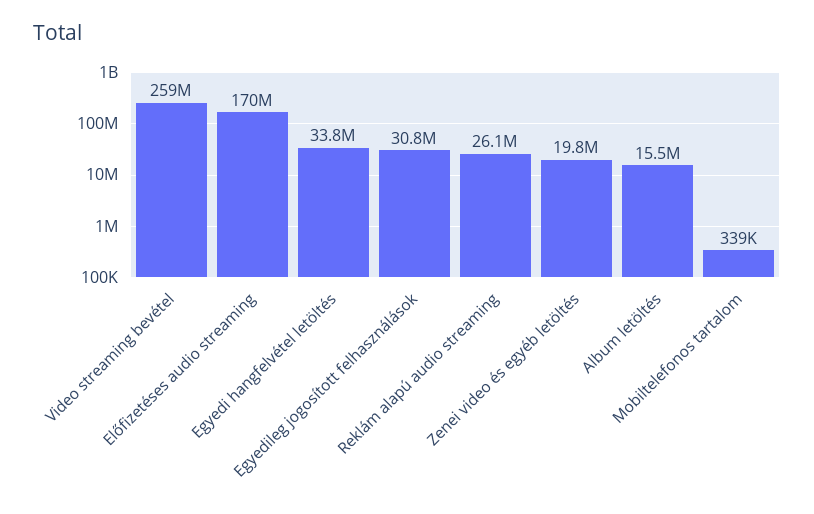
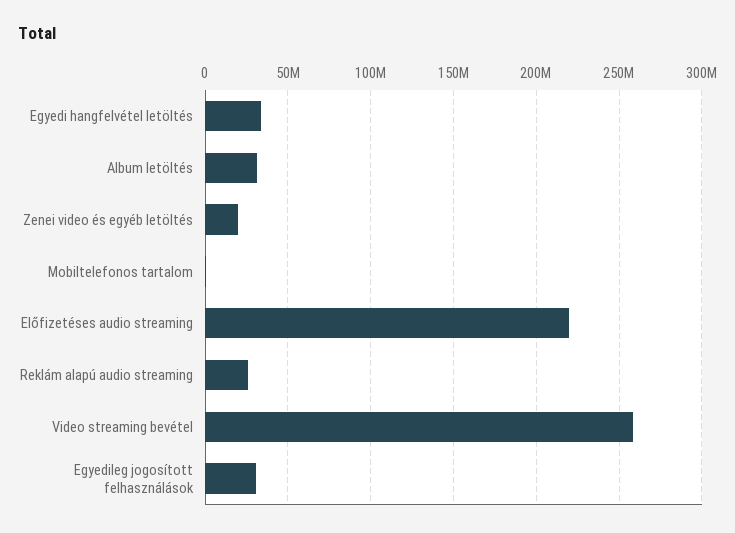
  {
    "Video streaming bevétel": 259000000,
-   "Előfizetéses audio streaming": 170000000,
+   "Előfizetéses audio streaming": 220000000,
    "Egyedi hangfelvétel letöltés": 33800000,
    "Egyedileg jogosított felhasználások": 30800000,
    "Reklám alapú audio streaming": 26100000,
    "Zenei video és egyéb letöltés": 19800000,
-   "Album letöltés": 15500000,
+   "Album letöltés": 30000000,
    "Mobiltelefonos tartalom": 339000
  }

